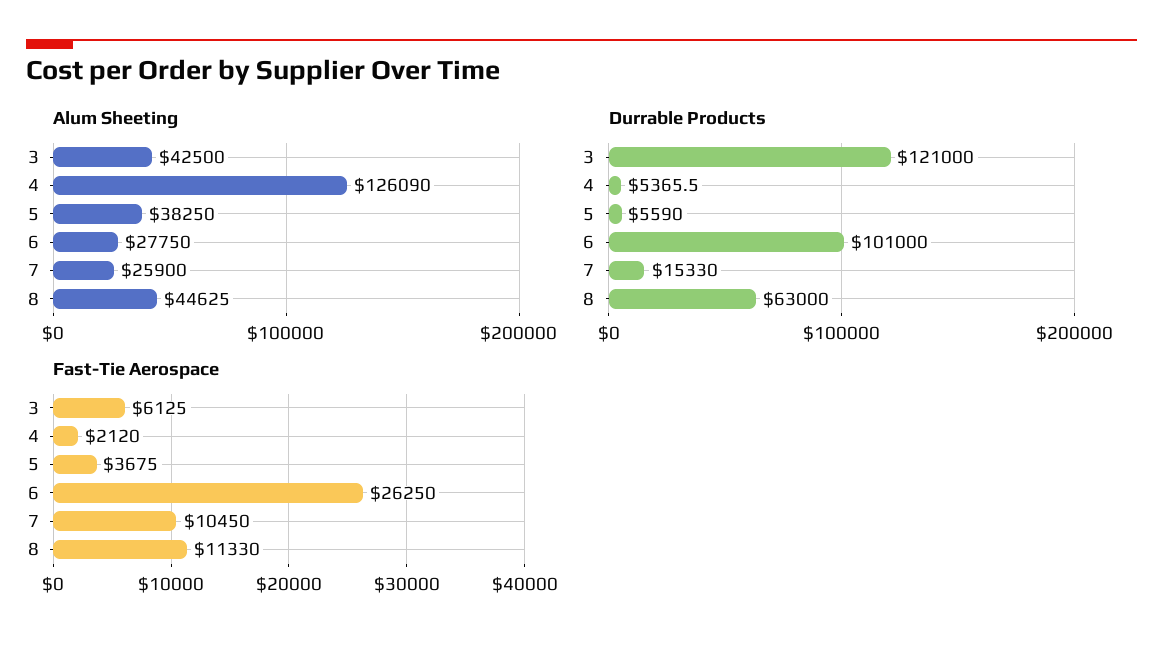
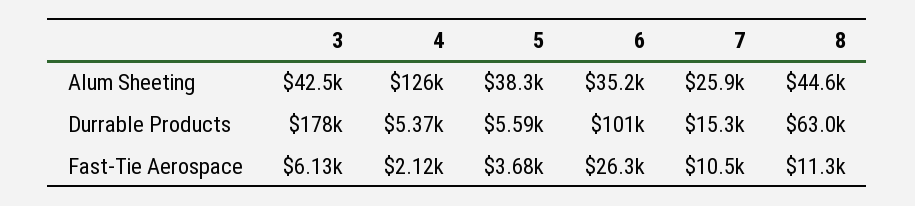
  {
    "Alum Sheeting": {
      "3": 42500,
      "4": 126090,
      "5": 38250,
-     "6": 27750,
+     "6": 35200,
      "7": 25900,
      "8": 44625
    },
    "Durrable Products": {
-     "3": 121000,
+     "3": 178000,
      "4": 5365.5,
      "5": 5590,
      "6": 101000,
      "7": 15330,
      "8": 63000
    },
    "Fast-Tie Aerospace": {
      "3": 6125,
      "4": 2120,
      "5": 3675,
      "6": 26250,
      "7": 10450,
      "8": 11330
    }
  }

